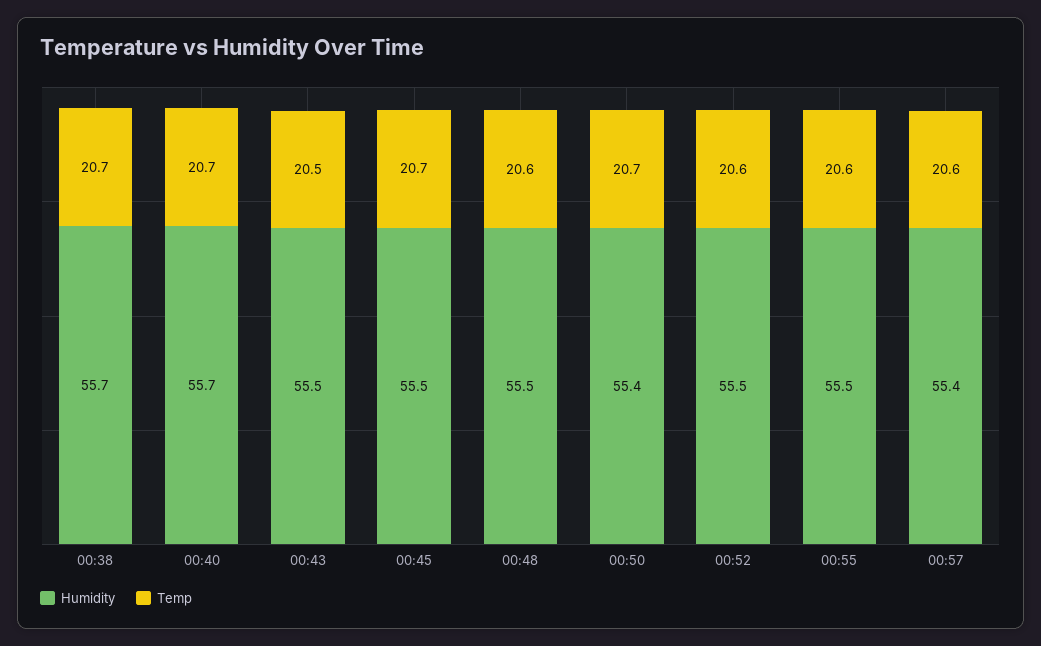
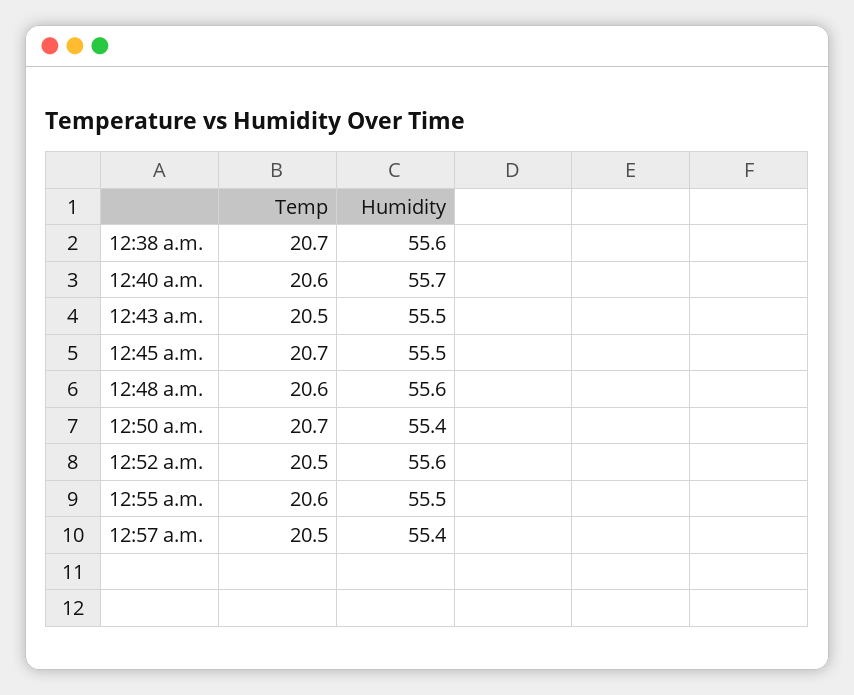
  {
    "Humidity": {
-     "00:38": 55.7,
+     "00:38": 55.6,
      "00:40": 55.7,
      "00:43": 55.5,
      "00:45": 55.5,
-     "00:48": 55.5,
+     "00:48": 55.6,
      "00:50": 55.4,
-     "00:52": 55.5,
+     "00:52": 55.6,
      "00:55": 55.5,
      "00:57": 55.4
    },
    "Temp": {
      "00:38": 20.7,
-     "00:40": 20.7,
+     "00:40": 20.6,
      "00:43": 20.5,
      "00:45": 20.7,
      "00:48": 20.6,
      "00:50": 20.7,
-     "00:52": 20.6,
+     "00:52": 20.5,
      "00:55": 20.6,
-     "00:57": 20.6
+     "00:57": 20.5
    }
  }

